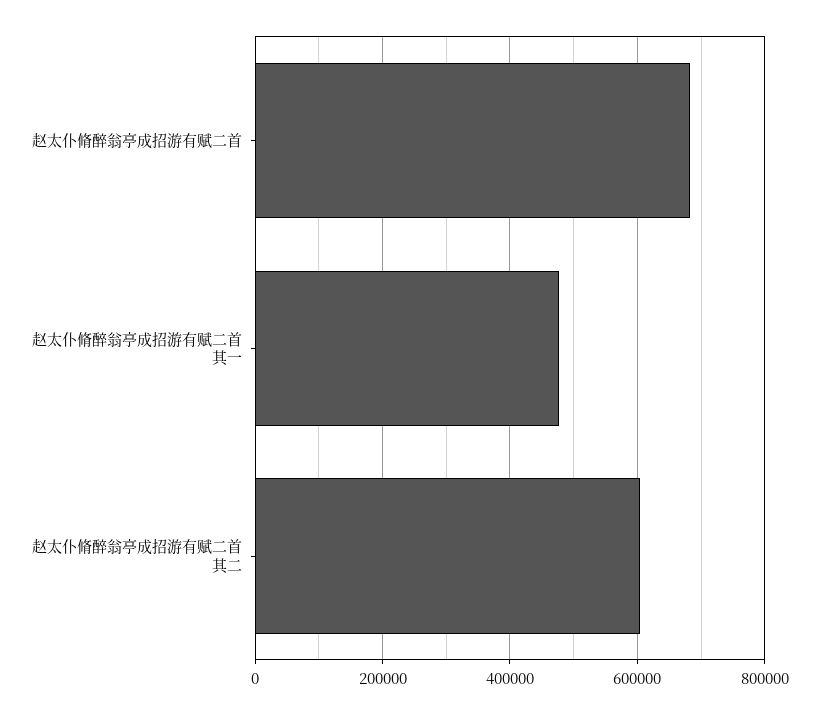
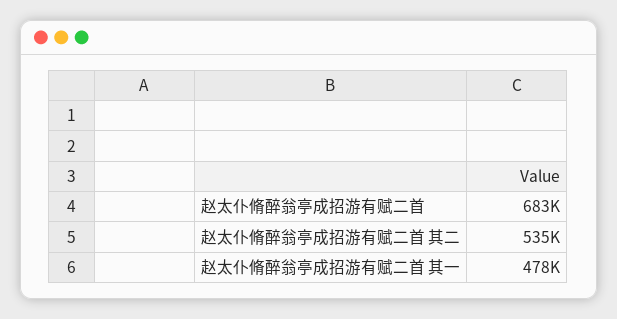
  {
    "赵太仆脩醉翁亭成招游有赋二首": 683000,
    "赵太仆脩醉翁亭成招游有赋二首 其一": 478000,
-   "赵太仆脩醉翁亭成招游有赋二首 其二": 600000
+   "赵太仆脩醉翁亭成招游有赋二首 其二": 535000
  }

